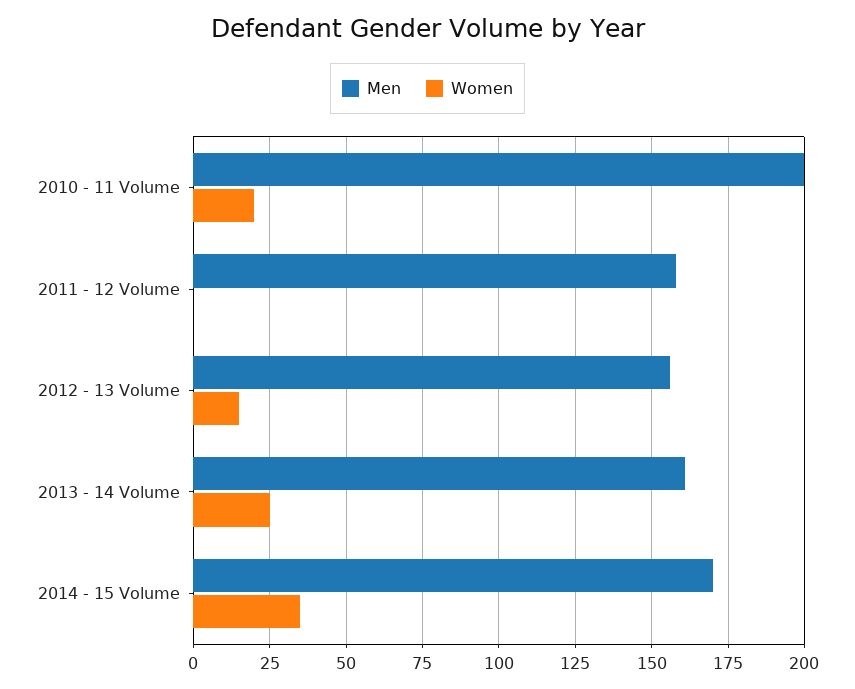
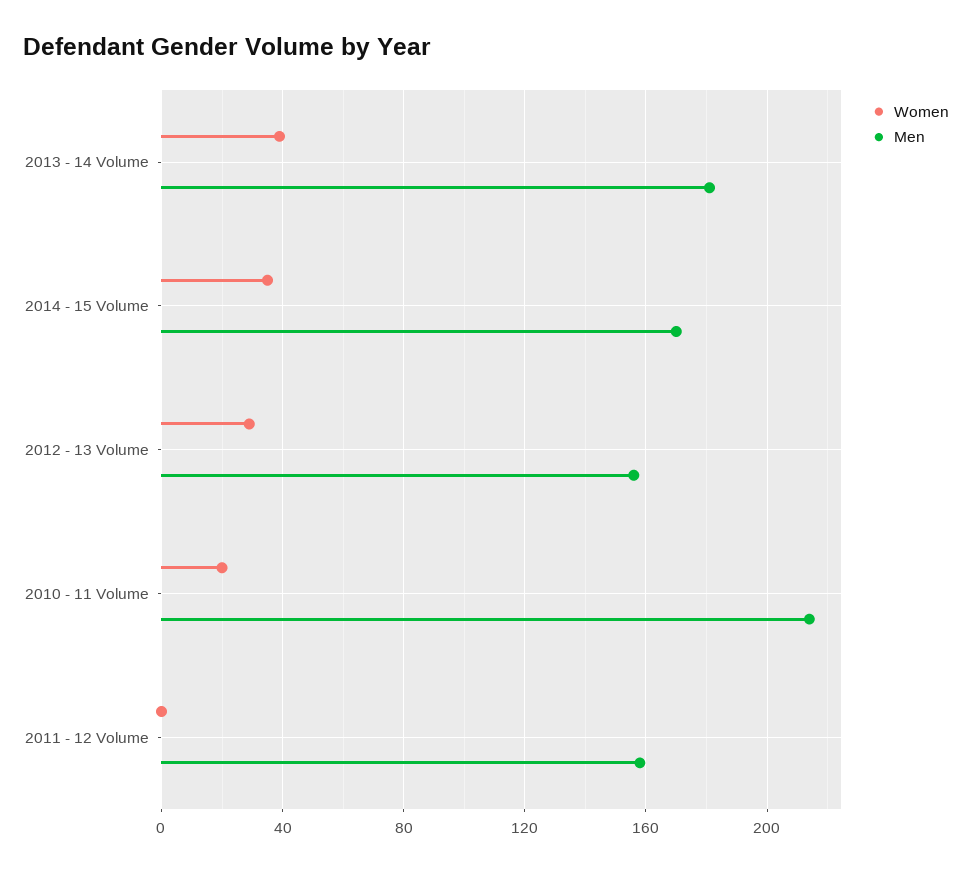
  {
    "Men": {
-     "2010 - 11 Volume": 200,
+     "2010 - 11 Volume": 215,
      "2011 - 12 Volume": 160,
      "2012 - 13 Volume": 155,
-     "2013 - 14 Volume": 160,
+     "2013 - 14 Volume": 180,
      "2014 - 15 Volume": 170
    },
    "Women": {
      "2010 - 11 Volume": 20,
      "2011 - 12 Volume": 0,
-     "2012 - 13 Volume": 15,
+     "2012 - 13 Volume": 30,
-     "2013 - 14 Volume": 25,
+     "2013 - 14 Volume": 40,
      "2014 - 15 Volume": 35
    }
  }

